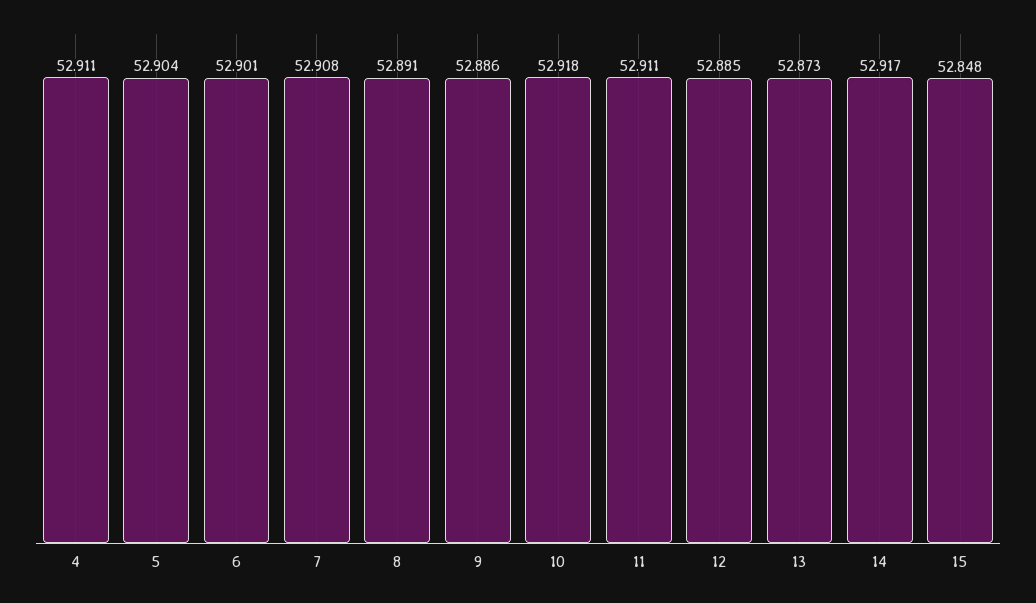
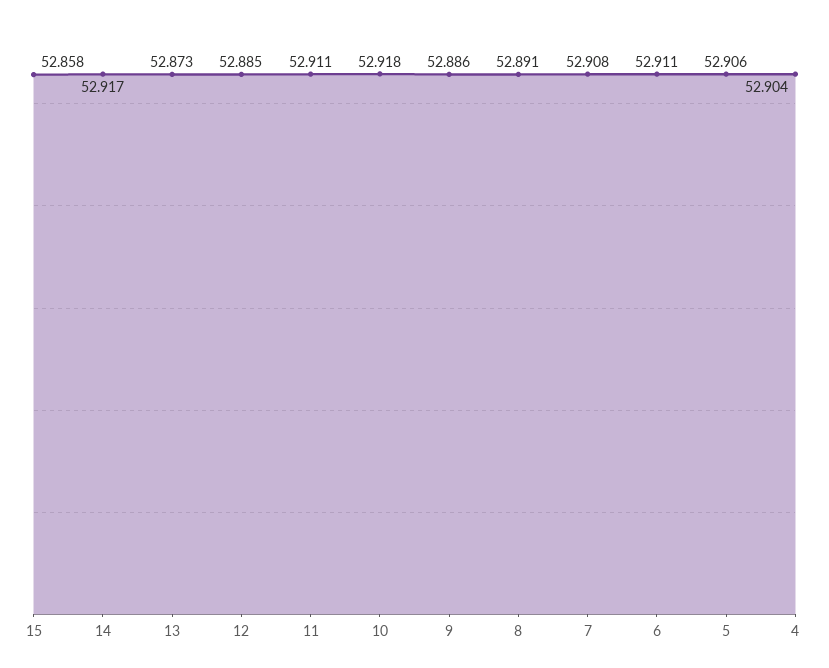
  {
-   "4": 52.911,
+   "4": 52.904,
-   "5": 52.904,
+   "5": 52.906,
-   "6": 52.901,
+   "6": 52.911,
    "7": 52.908,
    "8": 52.891,
    "9": 52.886,
    "10": 52.918,
    "11": 52.911,
    "12": 52.885,
    "13": 52.873,
    "14": 52.917,
-   "15": 52.848
+   "15": 52.858
  }

